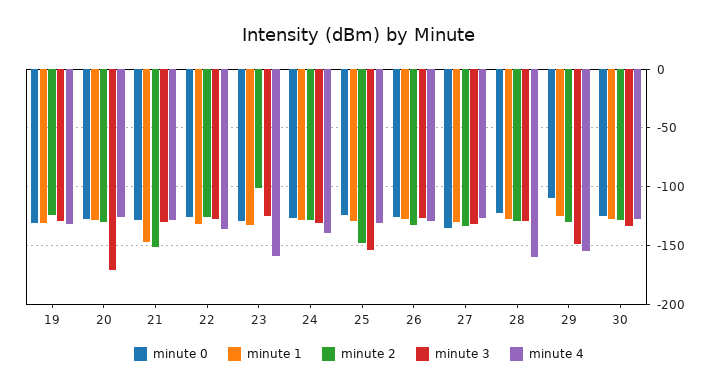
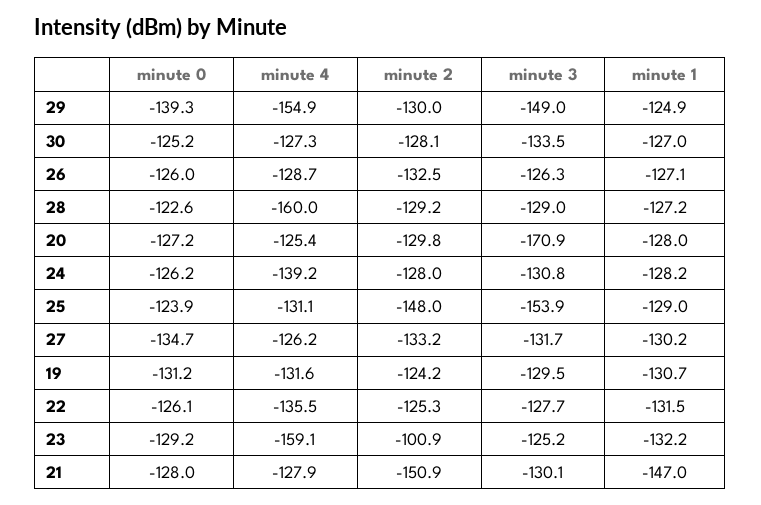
  {
    "minute 0": {
      "19": -131.2,
      "20": -127.2,
      "21": -128,
      "22": -126.1,
      "23": -129.2,
      "24": -126.2,
      "25": -123.9,
      "26": -126,
      "27": -134.7,
      "28": -122.6,
-     "29": -110,
+     "29": -139.3,
      "30": -125.2
    },
    "minute 1": {
      "19": -130.7,
      "20": -128,
      "21": -147,
      "22": -131.5,
      "23": -132.2,
      "24": -128.2,
      "25": -129,
      "26": -127.1,
      "27": -130.2,
      "28": -127.2,
      "29": -124.9,
      "30": -127
    },
    "minute 2": {
      "19": -124.2,
      "20": -129.8,
      "21": -150.9,
      "22": -125.3,
      "23": -100.9,
      "24": -128,
      "25": -148,
      "26": -132.5,
      "27": -133.2,
      "28": -129.2,
      "29": -130,
      "30": -128.1
    },
    "minute 3": {
      "19": -129.5,
      "20": -170.9,
      "21": -130.1,
      "22": -127.7,
      "23": -125.2,
      "24": -130.8,
      "25": -153.9,
      "26": -126.3,
      "27": -131.7,
      "28": -129,
      "29": -149,
      "30": -133.5
    },
    "minute 4": {
      "19": -131.6,
      "20": -125.4,
      "21": -127.9,
      "22": -135.5,
      "23": -159.1,
      "24": -139.2,
      "25": -131.1,
      "26": -128.7,
      "27": -126.2,
      "28": -160,
      "29": -154.9,
      "30": -127.3
    }
  }

